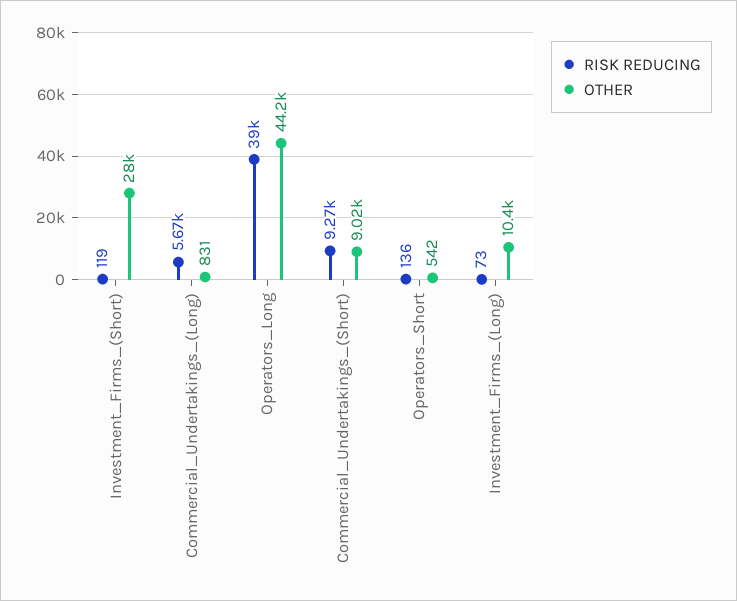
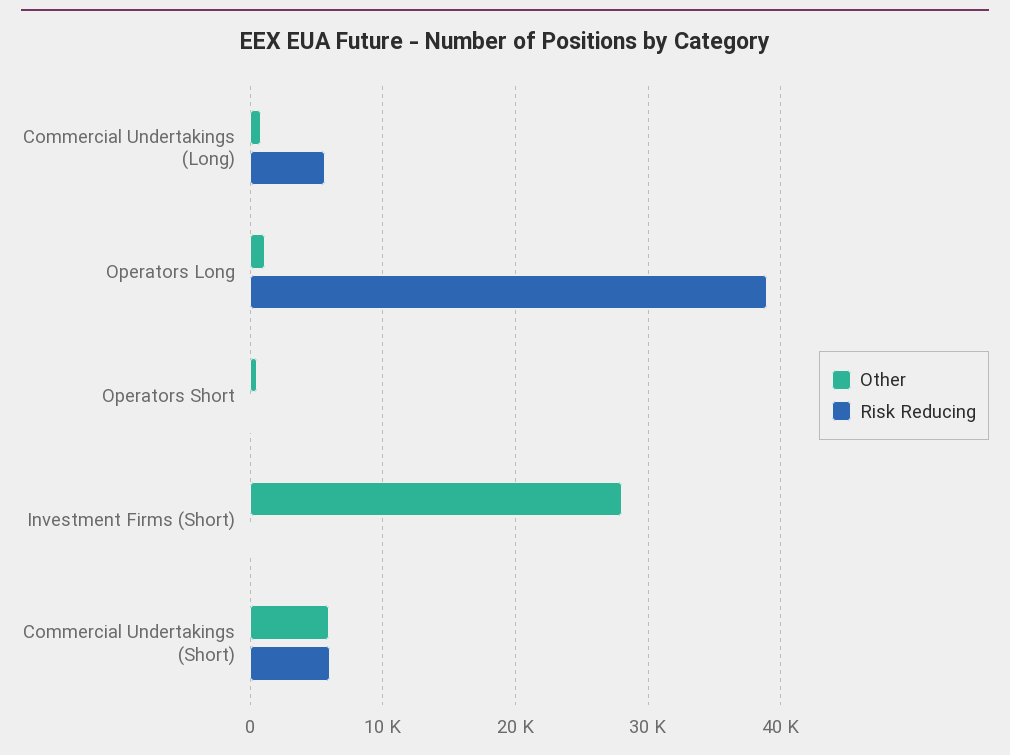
  {
    "RISK REDUCING": {
      "Investment_Firms_(Short)": 119,
      "Commercial_Undertakings_(Long)": 5670,
      "Operators_Long": 39000,
-     "Commercial_Undertakings_(Short)": 9270,
+     "Commercial_Undertakings_(Short)": 6000,
-     "Operators_Short": 136,
+     "Operators_Short": 136
-     "Investment_Firms_(Long)": 73
    },
    "OTHER": {
      "Investment_Firms_(Short)": 28000,
      "Commercial_Undertakings_(Long)": 831,
-     "Operators_Long": 44200,
+     "Operators_Long": 1000,
-     "Commercial_Undertakings_(Short)": 9020,
+     "Commercial_Undertakings_(Short)": 6000,
-     "Operators_Short": 542,
+     "Operators_Short": 542
-     "Investment_Firms_(Long)": 10400
    }
  }

